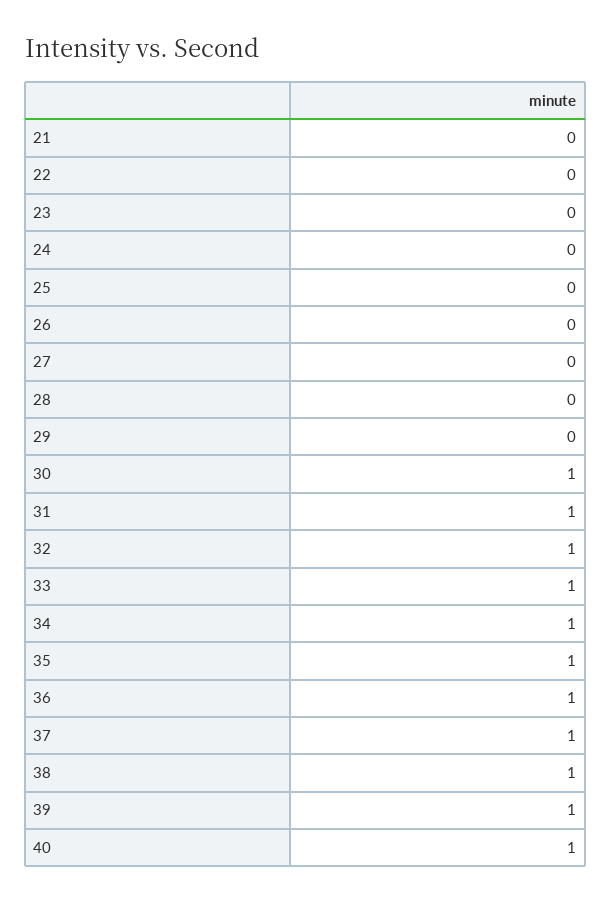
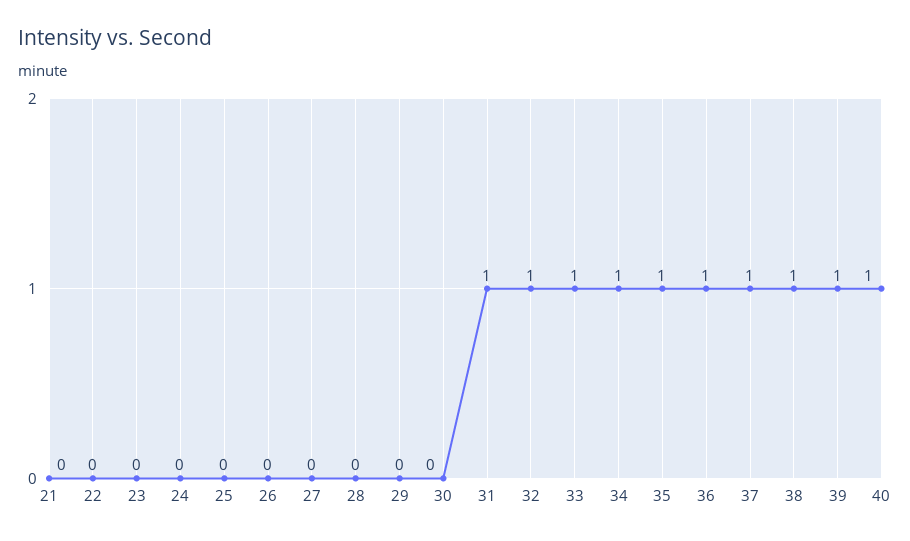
  {
    "21": 0,
    "22": 0,
    "23": 0,
    "24": 0,
    "25": 0,
    "26": 0,
    "27": 0,
    "28": 0,
    "29": 0,
-   "30": 1,
+   "30": 0,
    "31": 1,
    "32": 1,
    "33": 1,
    "34": 1,
    "35": 1,
    "36": 1,
    "37": 1,
    "38": 1,
    "39": 1,
    "40": 1
  }

